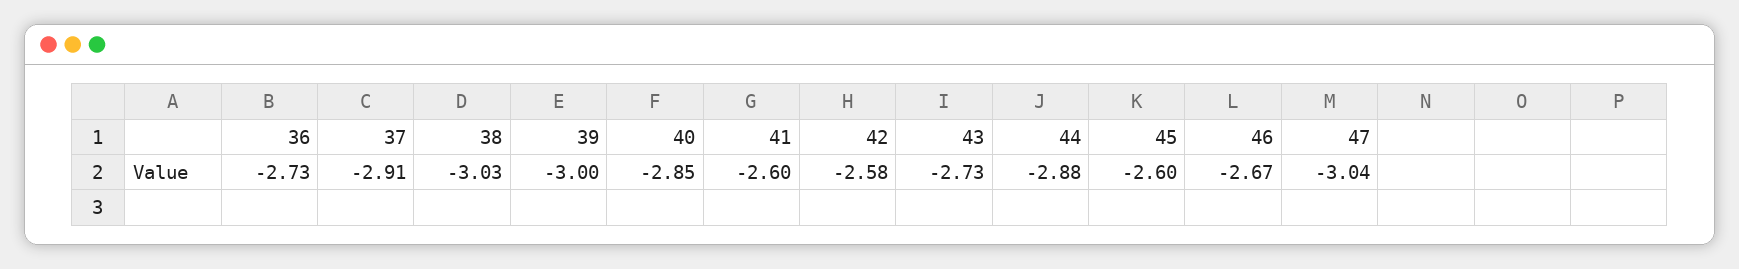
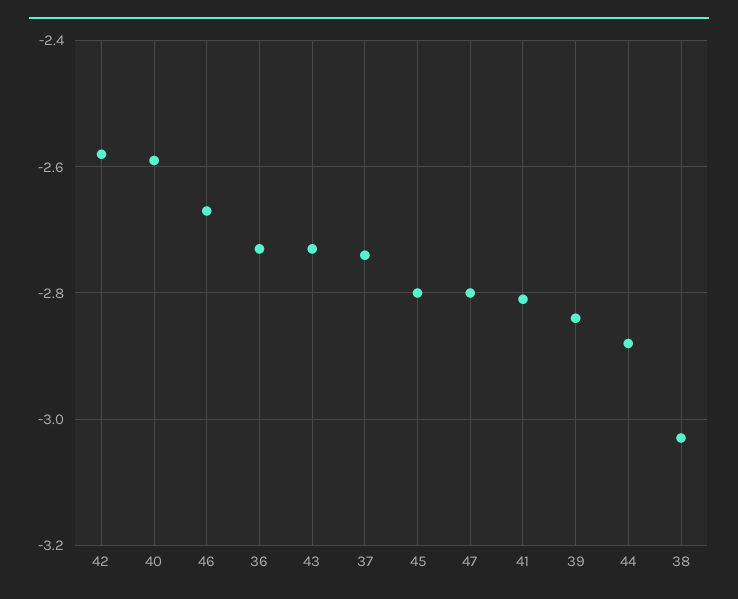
  {
    "36": -2.73,
-   "37": -2.91,
+   "37": -2.75,
    "38": -3.03,
-   "39": -3,
+   "39": -2.85,
-   "40": -2.85,
+   "40": -2.6,
-   "41": -2.6,
+   "41": -2.8,
    "42": -2.58,
    "43": -2.73,
    "44": -2.88,
-   "45": -2.6,
+   "45": -2.8,
    "46": -2.67,
-   "47": -3.04
+   "47": -2.8
  }

